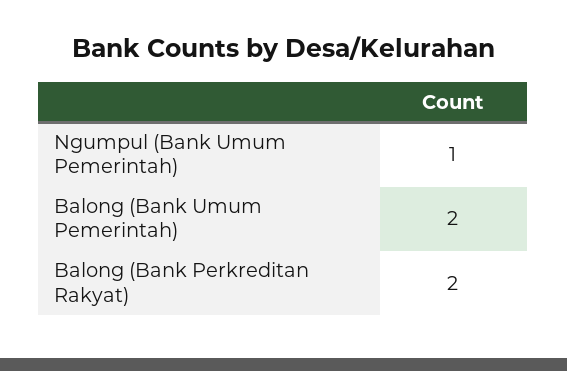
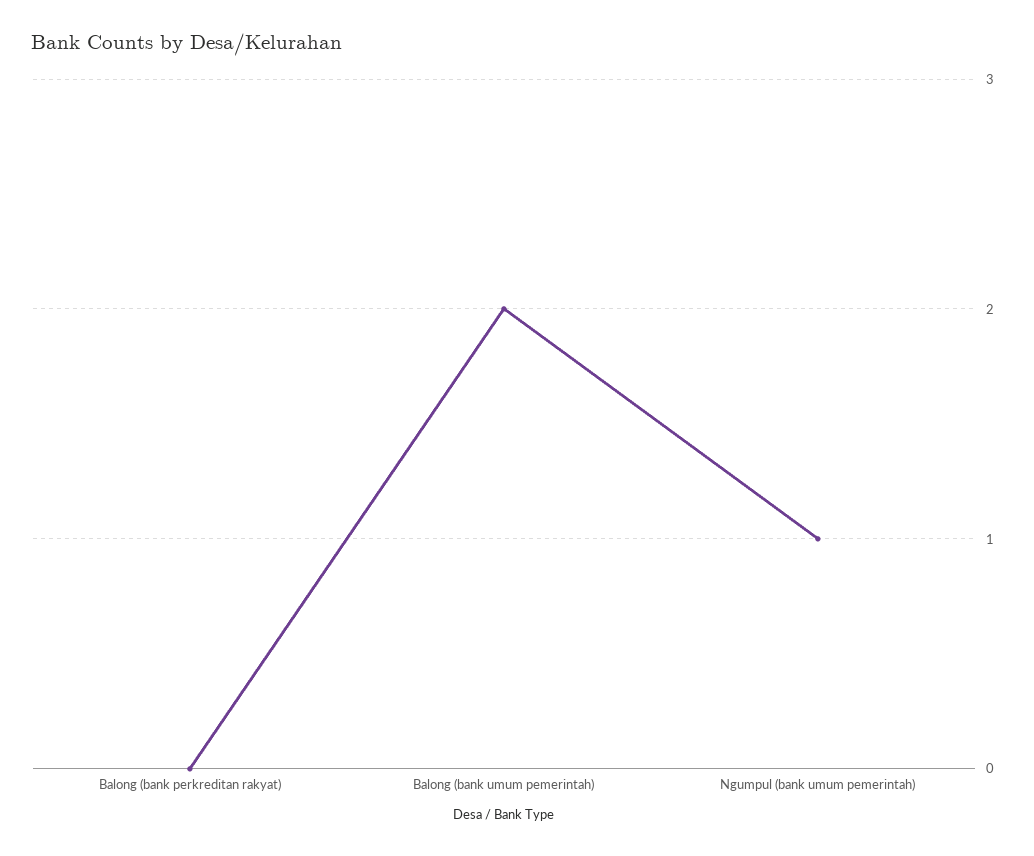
  {
    "Ngumpul (Bank Umum Pemerintah)": 1,
    "Balong (Bank Umum Pemerintah)": 2,
-   "Balong (Bank Perkreditan Rakyat)": 2
+   "Balong (Bank Perkreditan Rakyat)": 0
  }

